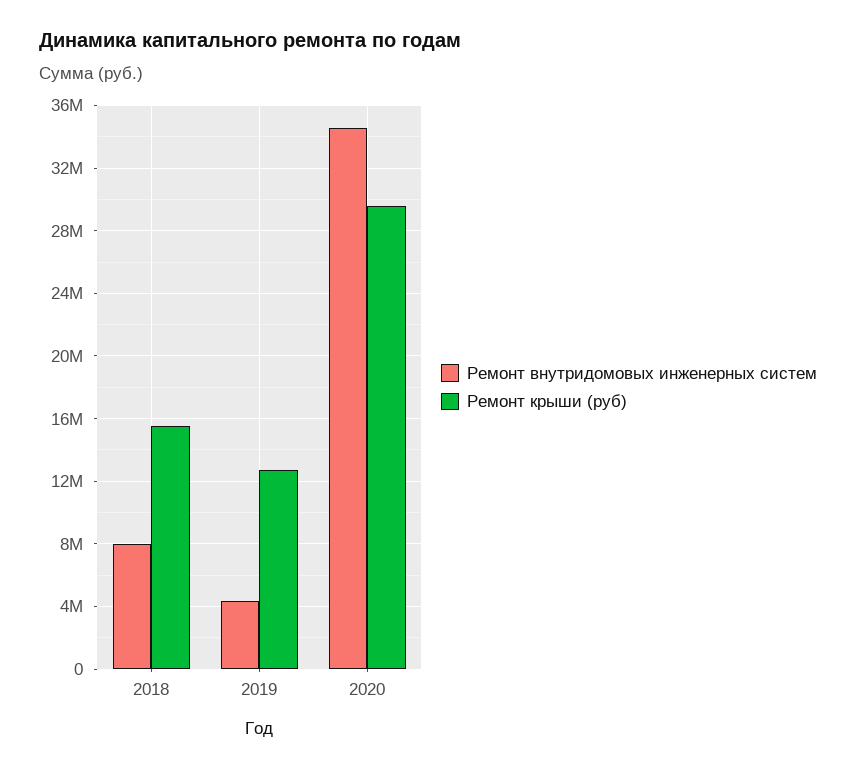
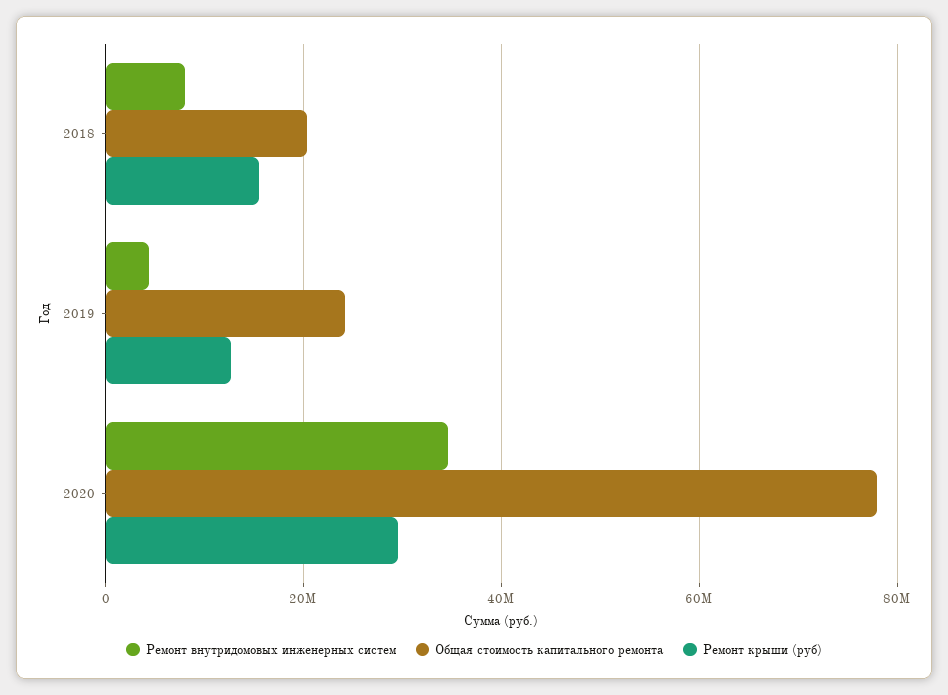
  {
    "Ремонт внутридомовых инженерных систем": {
      "2018": 8000000,
      "2019": 4500000,
      "2020": 34500000
    },
    "Ремонт крыши (руб)": {
      "2018": 15500000,
      "2019": 12500000,
      "2020": 29500000
-   }
+   },
+   "Общая стоимость капитального ремонта": {
+     "2018": 20000000,
+     "2019": 24000000,
+     "2020": 78000000
+   }
  }

